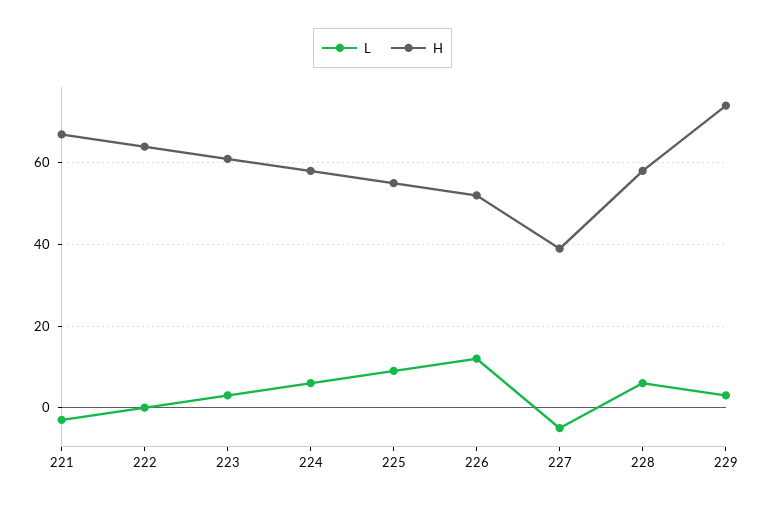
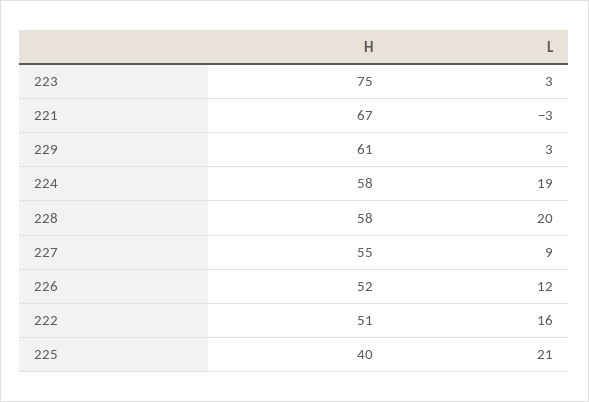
  {
    "L": {
      "221": -3,
-     "222": 0,
+     "222": 16,
      "223": 3,
-     "224": 5,
+     "224": 19,
-     "225": 10,
+     "225": 21,
      "226": 12,
-     "227": -5,
+     "227": 9,
-     "228": 5,
+     "228": 20,
      "229": 3
    },
    "H": {
      "221": 67,
-     "222": 65,
+     "222": 51,
-     "223": 60,
+     "223": 75,
      "224": 58,
-     "225": 55,
+     "225": 40,
      "226": 52,
-     "227": 40,
+     "227": 55,
      "228": 58,
-     "229": 75
+     "229": 61
    }
  }

